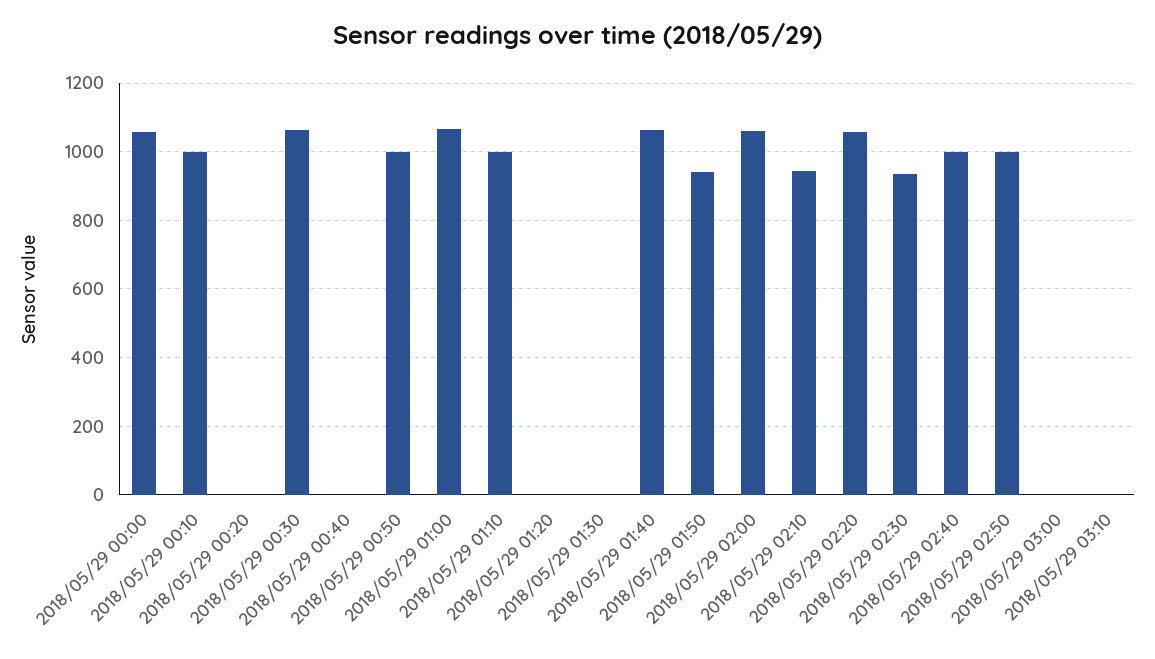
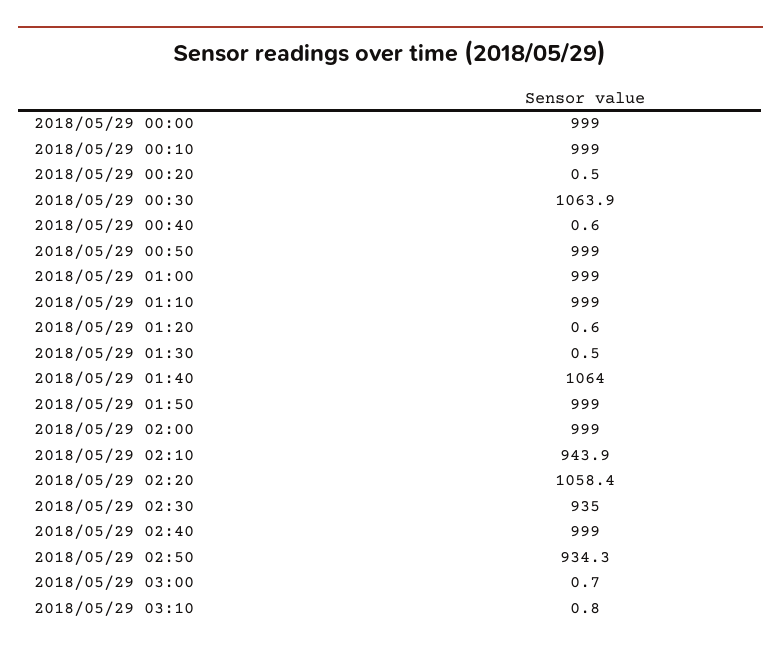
  {
-   "2018/05/29 00:00": 1060,
+   "2018/05/29 00:00": 999,
    "2018/05/29 00:10": 999,
    "2018/05/29 00:20": 0.5,
    "2018/05/29 00:30": 1063.9,
    "2018/05/29 00:40": 0.6,
    "2018/05/29 00:50": 999,
-   "2018/05/29 01:00": 1060,
+   "2018/05/29 01:00": 999,
    "2018/05/29 01:10": 999,
    "2018/05/29 01:20": 0.6,
    "2018/05/29 01:30": 0.5,
    "2018/05/29 01:40": 1064,
-   "2018/05/29 01:50": 940,
+   "2018/05/29 01:50": 999,
-   "2018/05/29 02:00": 1060,
+   "2018/05/29 02:00": 999,
    "2018/05/29 02:10": 943.9,
    "2018/05/29 02:20": 1058.4,
    "2018/05/29 02:30": 935,
    "2018/05/29 02:40": 999,
-   "2018/05/29 02:50": 1000,
+   "2018/05/29 02:50": 934.3,
    "2018/05/29 03:00": 0.7,
    "2018/05/29 03:10": 0.8
  }

